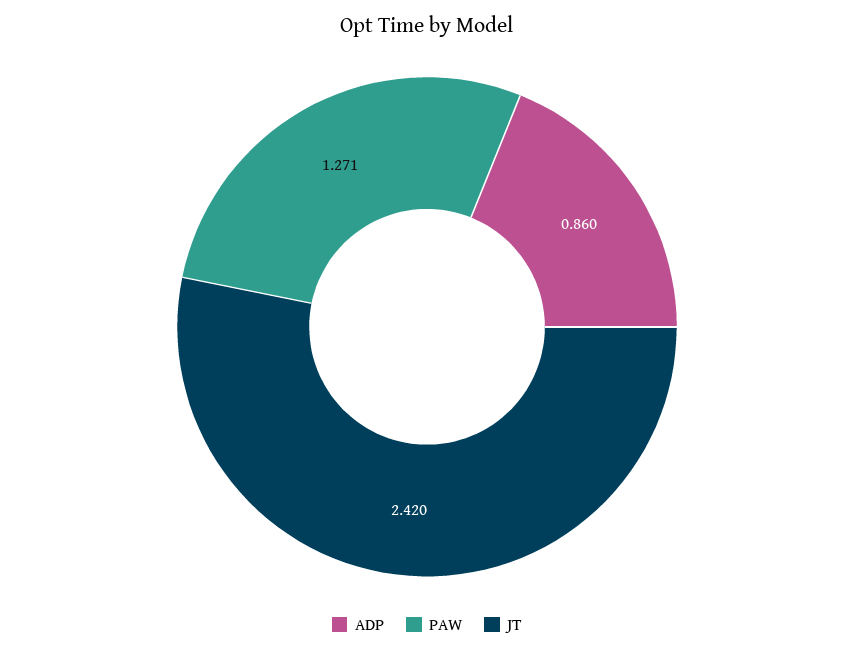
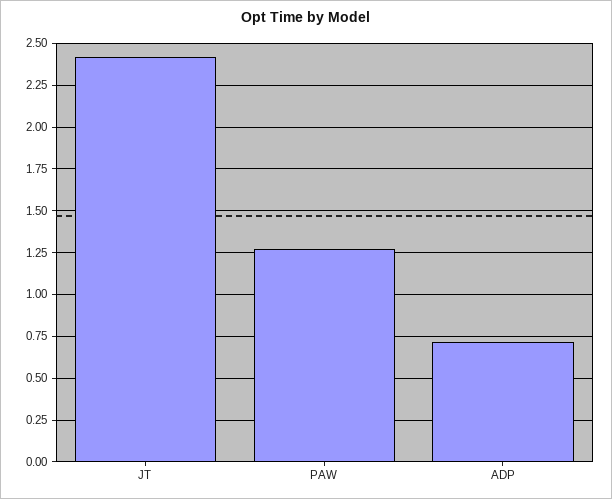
  {
-   "ADP": 0.86,
+   "ADP": 0.7,
    "PAW": 1.271,
    "JT": 2.42
  }

